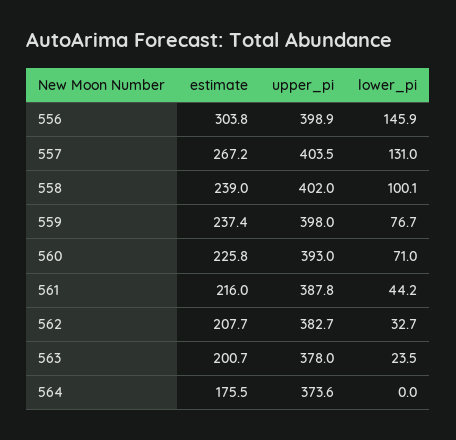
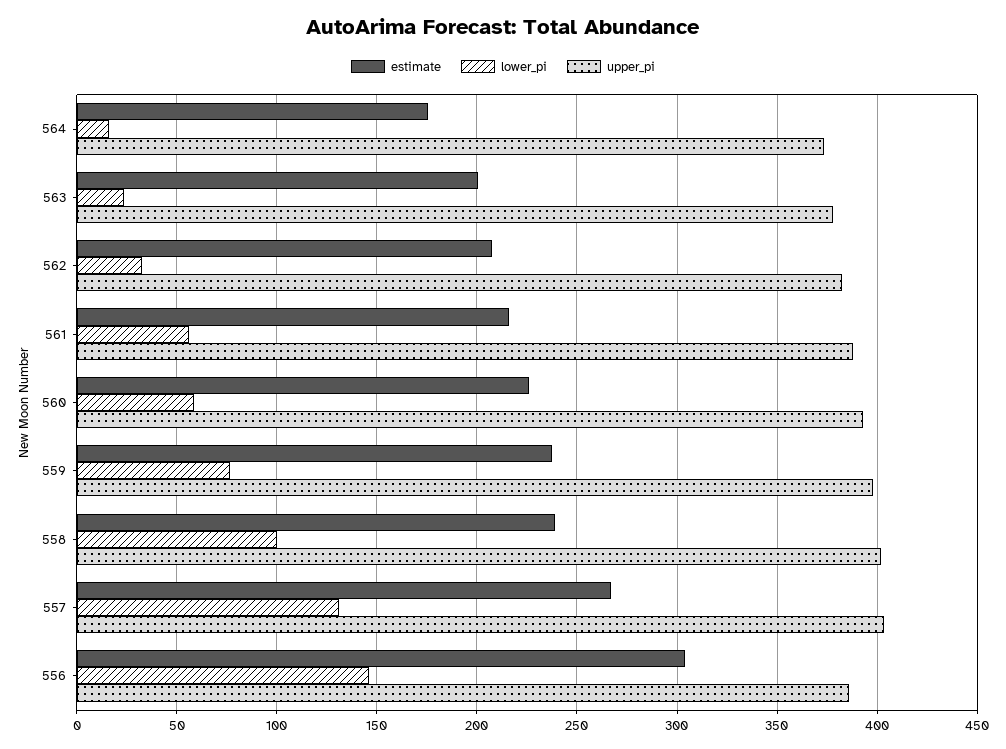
  {
    "estimate": {
      "556": 303.8,
      "557": 267.2,
      "558": 239,
      "559": 237.4,
      "560": 225.8,
      "561": 216,
      "562": 207.7,
      "563": 200.7,
      "564": 175.5
    },
    "upper_pi": {
-     "556": 398.9,
+     "556": 385,
      "557": 403.5,
      "558": 402,
      "559": 398,
      "560": 393,
      "561": 387.8,
      "562": 382.7,
      "563": 378,
      "564": 373.6
    },
    "lower_pi": {
      "556": 145.9,
      "557": 131,
      "558": 100.1,
      "559": 76.7,
-     "560": 71,
+     "560": 60,
-     "561": 44.2,
+     "561": 55,
      "562": 32.7,
      "563": 23.5,
-     "564": 0
+     "564": 15
    }
  }

